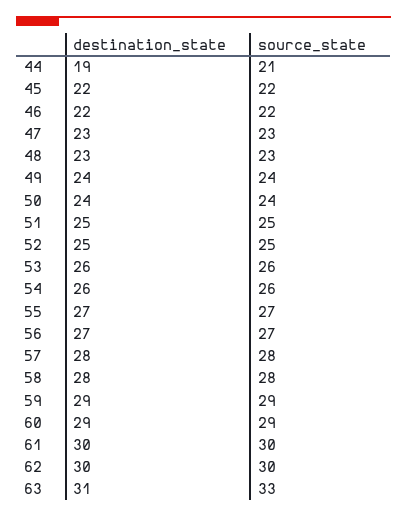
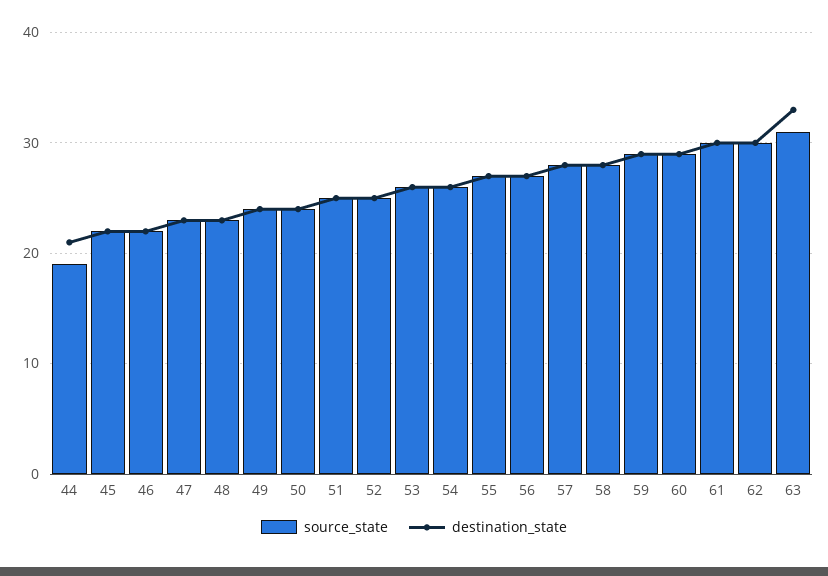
  {
    "destination_state": {
-     "44": 19,
+     "44": 21,
      "45": 22,
      "46": 22,
      "47": 23,
      "48": 23,
      "49": 24,
      "50": 24,
      "51": 25,
      "52": 25,
      "53": 26,
      "54": 26,
      "55": 27,
      "56": 27,
      "57": 28,
      "58": 28,
      "59": 29,
      "60": 29,
      "61": 30,
      "62": 30,
-     "63": 31
+     "63": 33
    },
    "source_state": {
-     "44": 21,
+     "44": 19,
      "45": 22,
      "46": 22,
      "47": 23,
      "48": 23,
      "49": 24,
      "50": 24,
      "51": 25,
      "52": 25,
      "53": 26,
      "54": 26,
      "55": 27,
      "56": 27,
      "57": 28,
      "58": 28,
      "59": 29,
      "60": 29,
      "61": 30,
      "62": 30,
-     "63": 33
+     "63": 31
    }
  }

